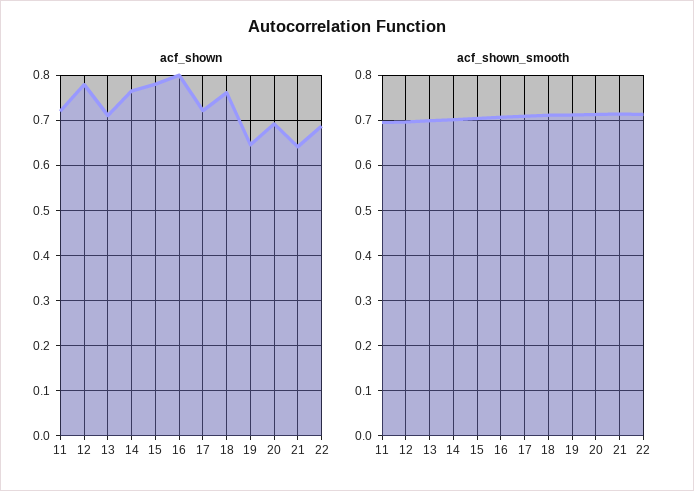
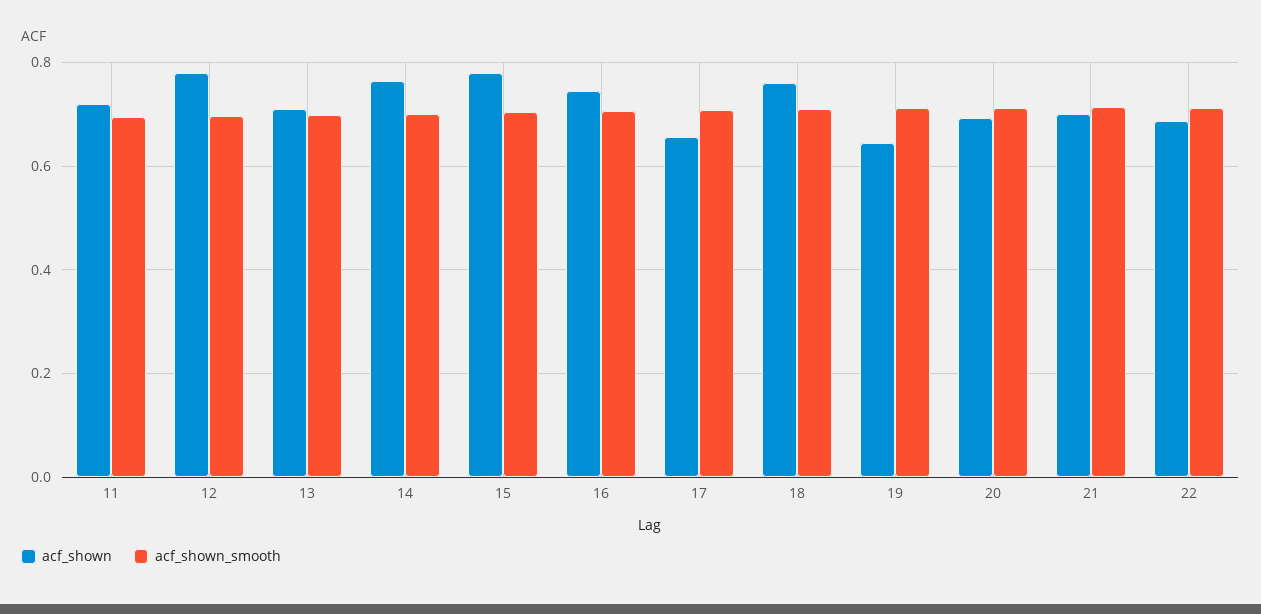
  {
    "acf_shown": {
      "11": 0.72,
      "12": 0.78,
      "13": 0.72,
      "14": 0.76,
      "15": 0.78,
-     "16": 0.8,
+     "16": 0.74,
-     "17": 0.72,
+     "17": 0.66,
      "18": 0.76,
      "19": 0.64,
      "20": 0.7,
-     "21": 0.64,
+     "21": 0.7,
      "22": 0.68
    },
    "acf_shown_smooth": {
      "11": 0.7,
      "12": 0.7,
      "13": 0.7,
      "14": 0.7,
      "15": 0.7,
      "16": 0.7,
      "17": 0.7,
      "18": 0.72,
      "19": 0.72,
      "20": 0.72,
      "21": 0.72,
      "22": 0.72
    }
  }

